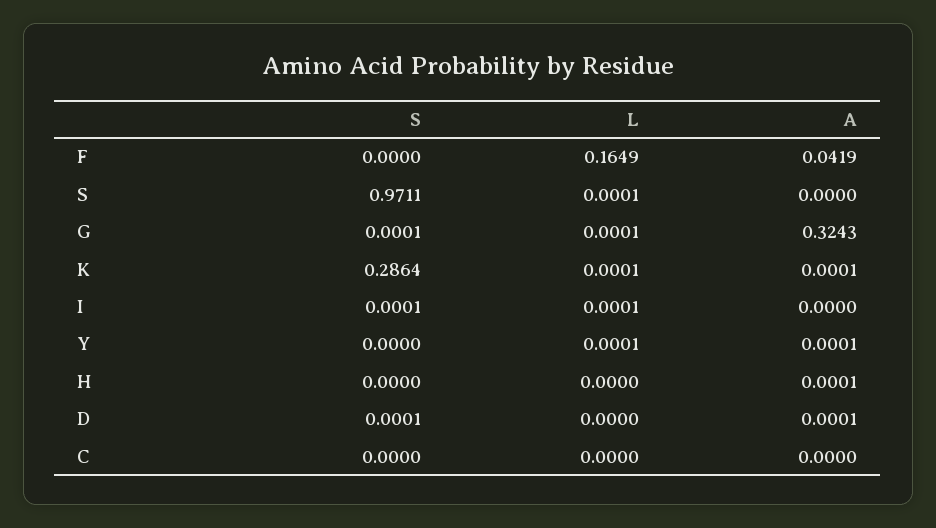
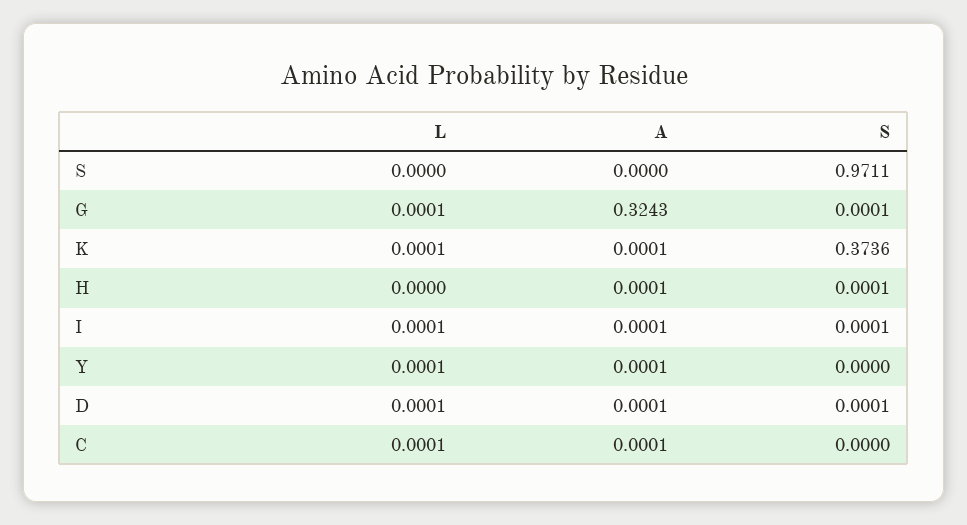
  {
    "S": {
-     "F": 0,
      "S": 0.9711,
      "G": 0.0001,
-     "K": 0.2864,
+     "K": 0.3736,
      "I": 0.0001,
      "Y": 0,
-     "H": 0,
+     "H": 0.0001,
      "D": 0.0001,
      "C": 0
    },
    "L": {
-     "F": 0.1649,
-     "S": 0.0001,
+     "S": 0,
      "G": 0.0001,
      "K": 0.0001,
      "I": 0.0001,
      "Y": 0.0001,
      "H": 0,
-     "D": 0,
+     "D": 0.0001,
-     "C": 0
+     "C": 0.0001
    },
    "A": {
-     "F": 0.0419,
      "S": 0,
      "G": 0.3243,
      "K": 0.0001,
-     "I": 0,
+     "I": 0.0001,
      "Y": 0.0001,
      "H": 0.0001,
      "D": 0.0001,
-     "C": 0
+     "C": 0.0001
    }
  }

